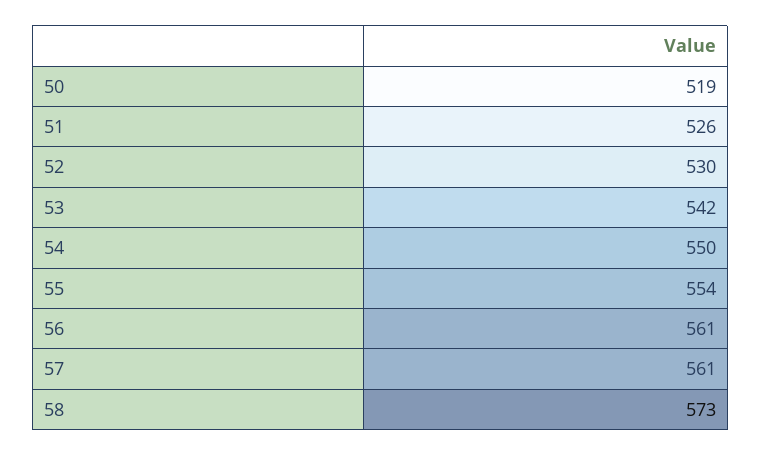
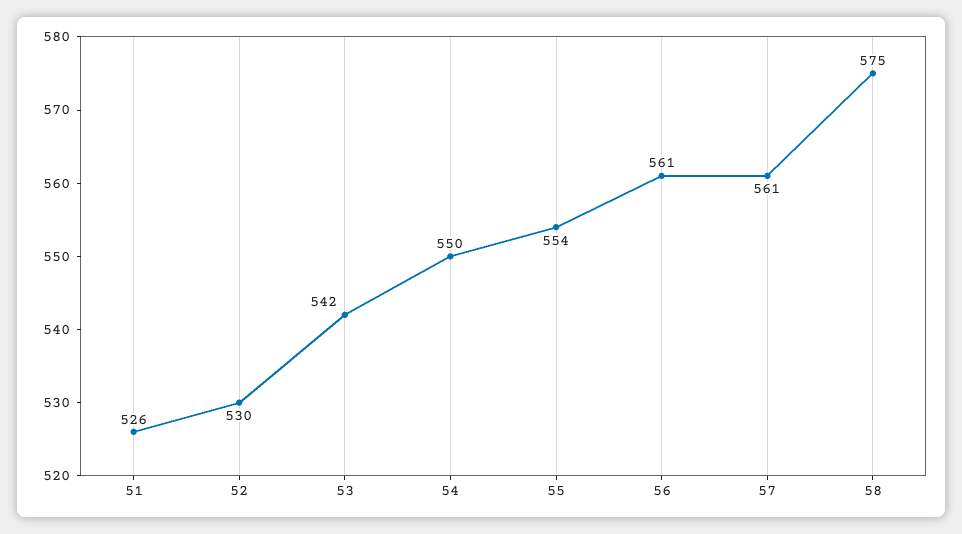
  {
-   "50": 519,
    "51": 526,
    "52": 530,
    "53": 542,
    "54": 550,
    "55": 554,
    "56": 561,
    "57": 561,
-   "58": 573
+   "58": 575
  }

